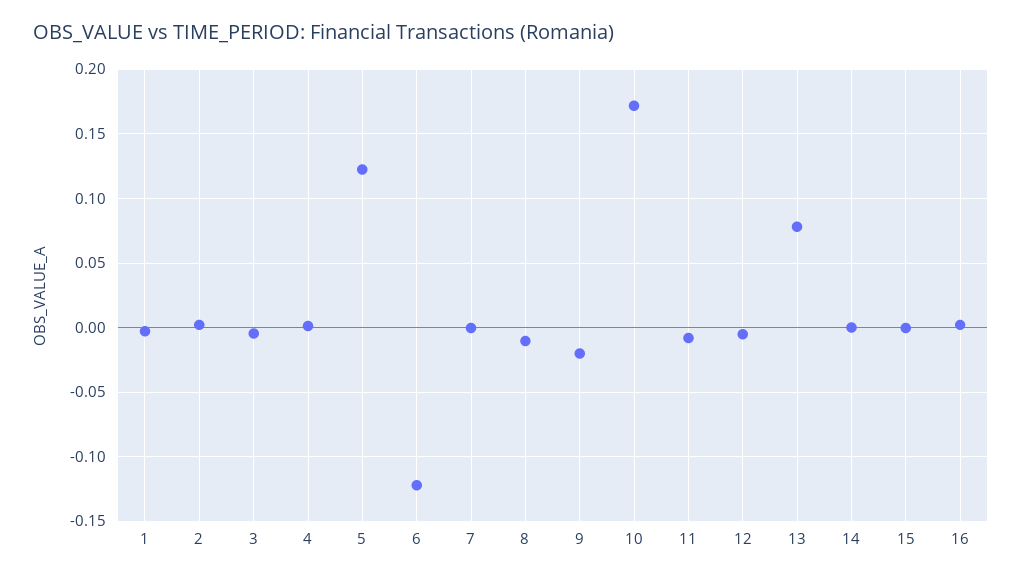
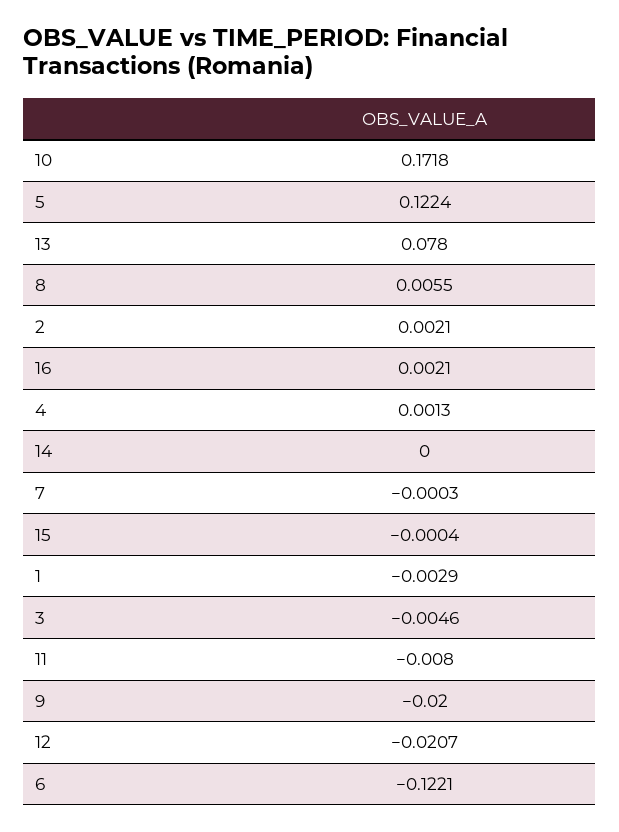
  {
    "1": -0.0029,
    "2": 0.0021,
    "3": -0.0046,
    "4": 0.0013,
    "5": 0.1224,
    "6": -0.1221,
    "7": -0.0003,
-   "8": -0.01,
+   "8": 0.0055,
    "9": -0.02,
    "10": 0.1718,
    "11": -0.008,
-   "12": -0.005,
+   "12": -0.0207,
    "13": 0.078,
    "14": 0,
    "15": -0.0004,
    "16": 0.0021
  }

